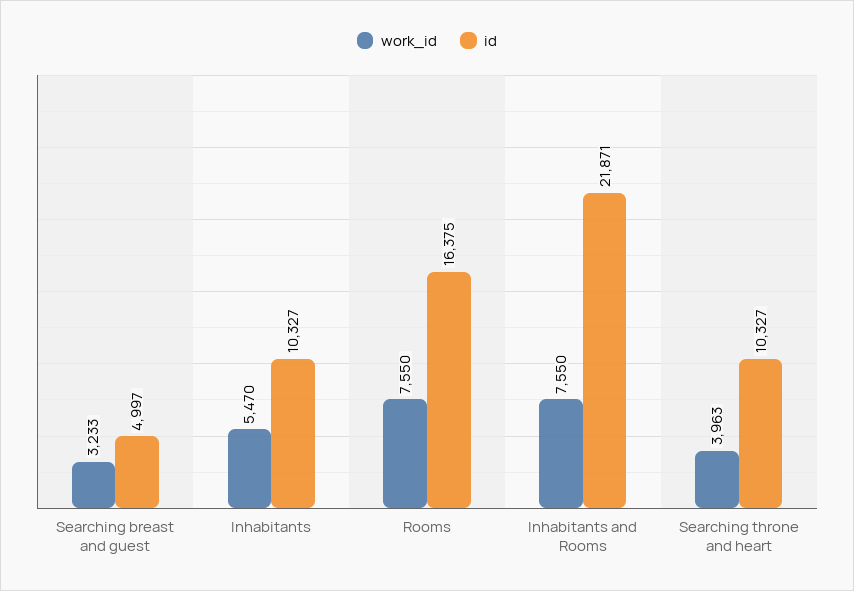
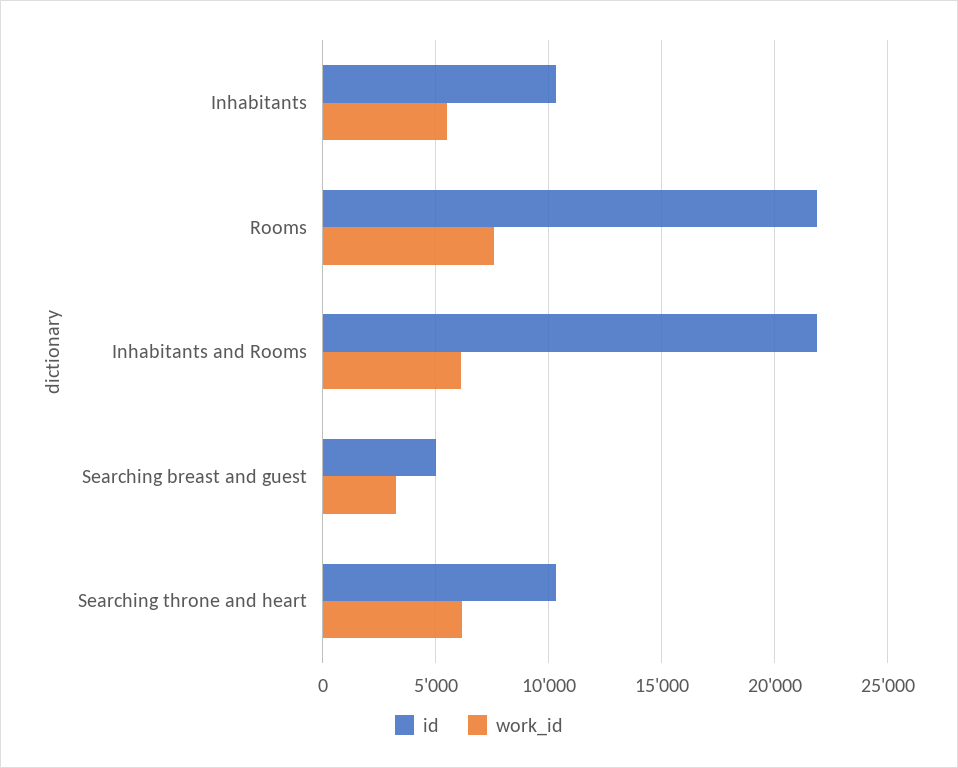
  {
    "work_id": {
      "Searching breast and guest": 3233,
      "Inhabitants": 5470,
      "Rooms": 7550,
-     "Inhabitants and Rooms": 7550,
+     "Inhabitants and Rooms": 6000,
-     "Searching throne and heart": 3963
+     "Searching throne and heart": 6000
    },
    "id": {
      "Searching breast and guest": 4997,
      "Inhabitants": 10327,
-     "Rooms": 16375,
+     "Rooms": 22000,
      "Inhabitants and Rooms": 21871,
      "Searching throne and heart": 10327
    }
  }

